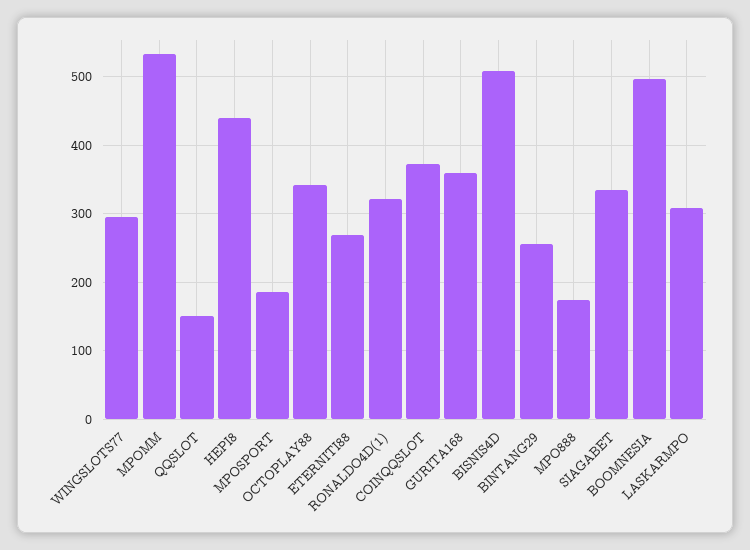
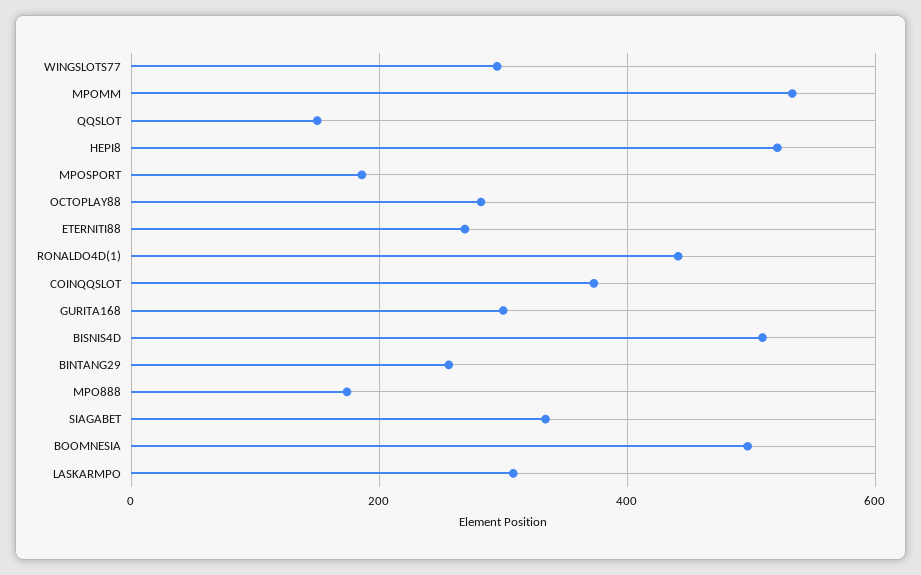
  {
    "WINGSLOTS77": 300,
    "MPOMM": 530,
    "QQSLOT": 150,
-   "HEPI8": 440,
+   "HEPI8": 520,
    "MPOSPORT": 190,
-   "OCTOPLAY88": 340,
+   "OCTOPLAY88": 280,
    "ETERNITI88": 270,
-   "RONALDO4D(1)": 320,
+   "RONALDO4D(1)": 440,
    "COINQQSLOT": 370,
-   "GURITA168": 360,
+   "GURITA168": 300,
    "BISNIS4D": 510,
    "BINTANG29": 260,
    "MPO888": 170,
    "SIAGABET": 330,
    "BOOMNESIA": 500,
    "LASKARMPO": 310
  }

